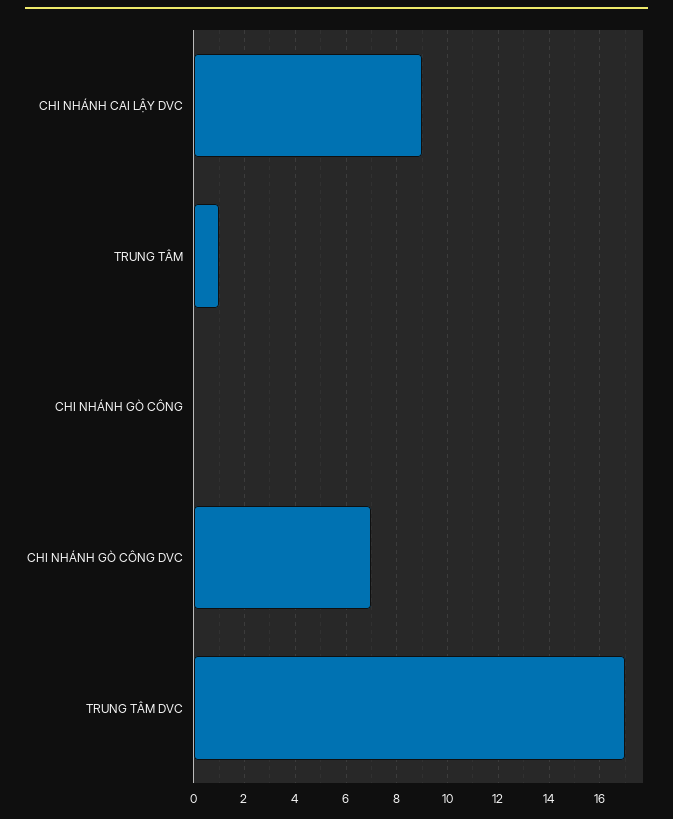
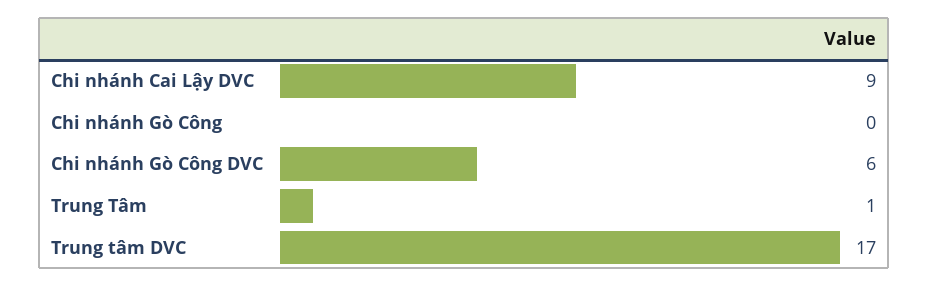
  {
    "CHI NHÁNH CAI LẬY DVC": 9,
    "TRUNG TÂM": 1,
    "CHI NHÁNH GÒ CÔNG": 0,
-   "CHI NHÁNH GÒ CÔNG DVC": 7,
+   "CHI NHÁNH GÒ CÔNG DVC": 6,
    "TRUNG TÂM DVC": 17
  }

